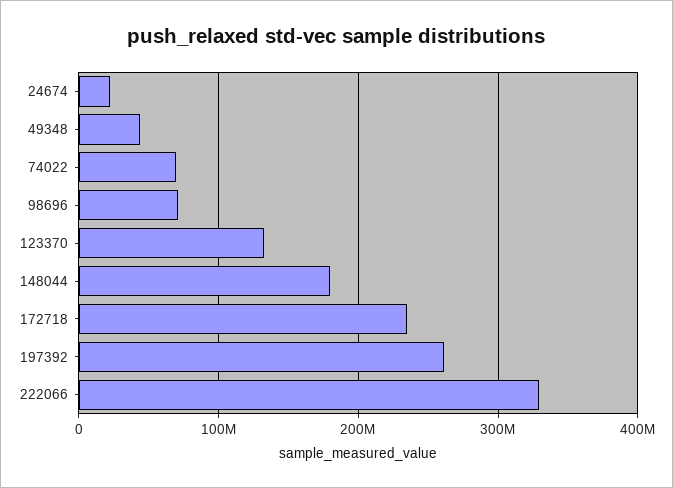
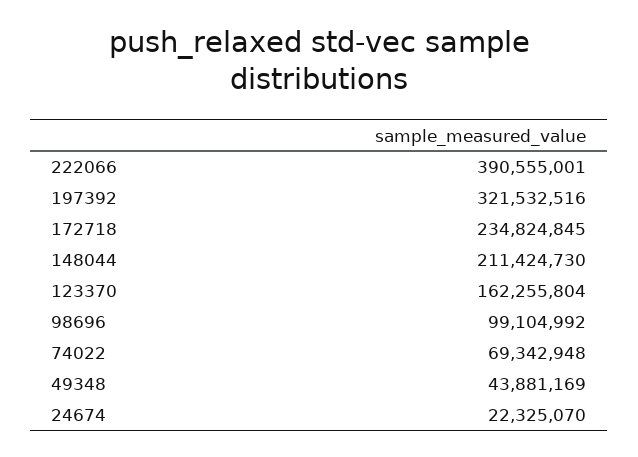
  {
    "24674": 22325070,
    "49348": 43881169,
    "74022": 69342948,
-   "98696": 70000000,
+   "98696": 99104992,
-   "123370": 130000000,
+   "123370": 162255804,
-   "148044": 180000000,
+   "148044": 211424730,
    "172718": 234824845,
-   "197392": 260000000,
+   "197392": 321532516,
-   "222066": 330000000
+   "222066": 390555001
  }

